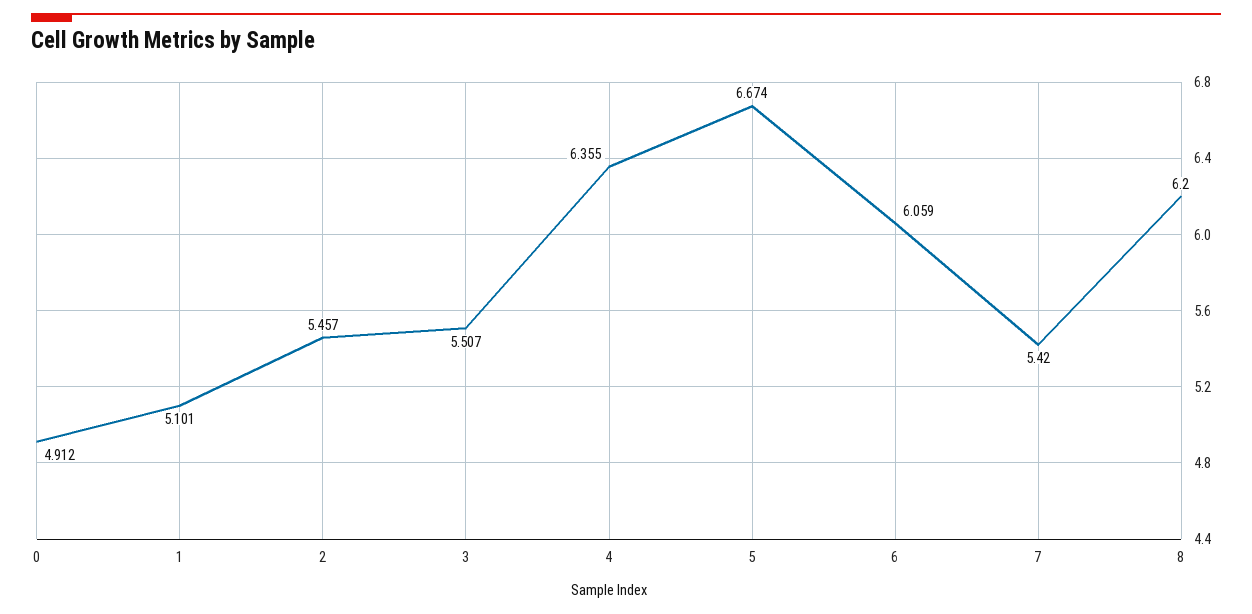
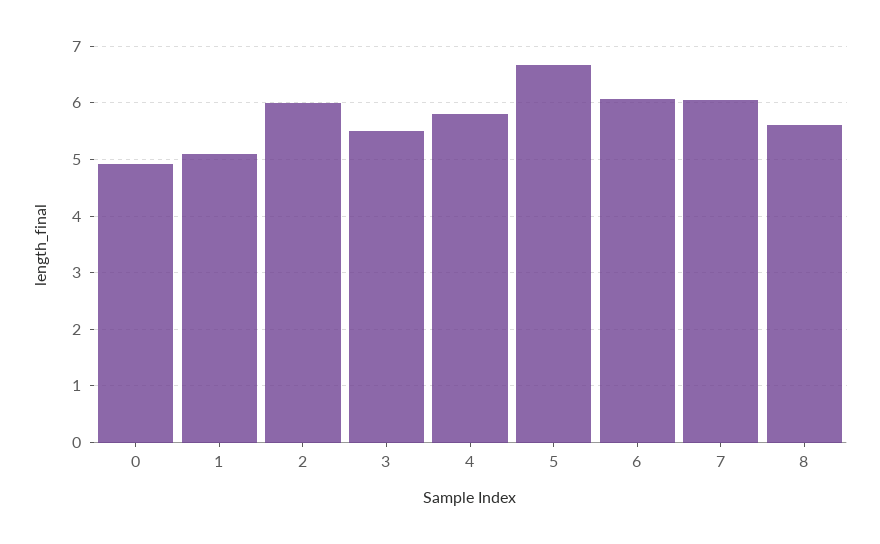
  {
    "0": 4.912,
    "1": 5.101,
-   "2": 5.457,
+   "2": 6,
    "3": 5.507,
-   "4": 6.355,
+   "4": 5.8,
    "5": 6.674,
    "6": 6.059,
-   "7": 5.42,
+   "7": 6,
-   "8": 6.2
+   "8": 5.6
  }

